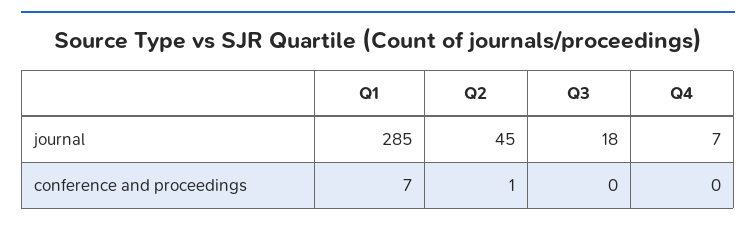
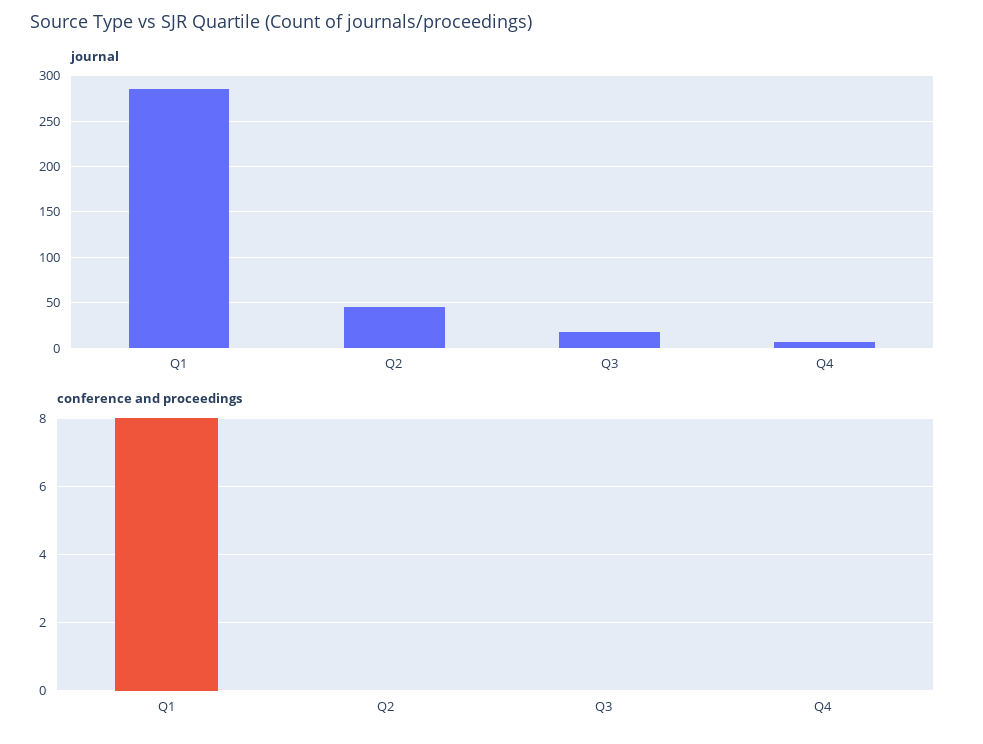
  {
    "journal": {
      "Q1": 285,
      "Q2": 45,
      "Q3": 18,
      "Q4": 7
    },
    "conference and proceedings": {
-     "Q1": 7,
+     "Q1": 8,
-     "Q2": 1,
+     "Q2": 0,
      "Q3": 0,
      "Q4": 0
    }
  }

